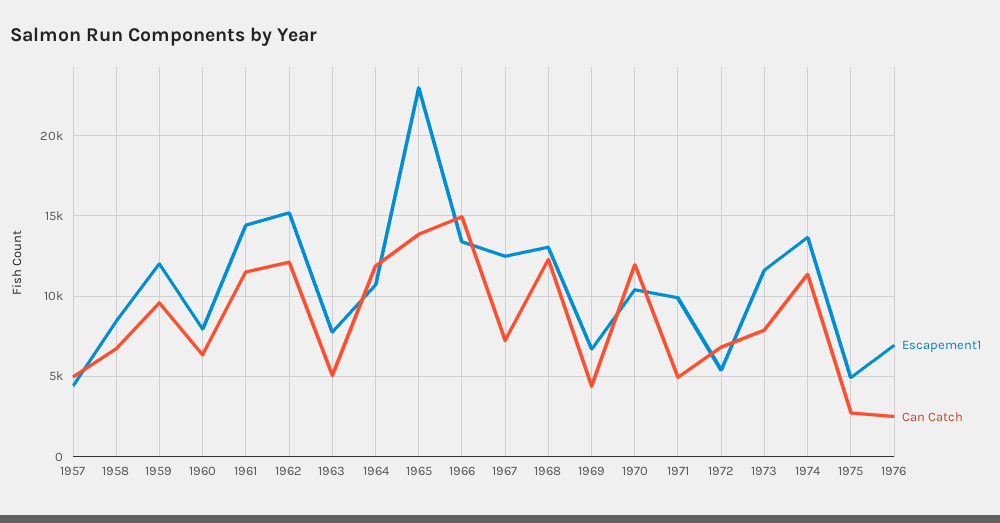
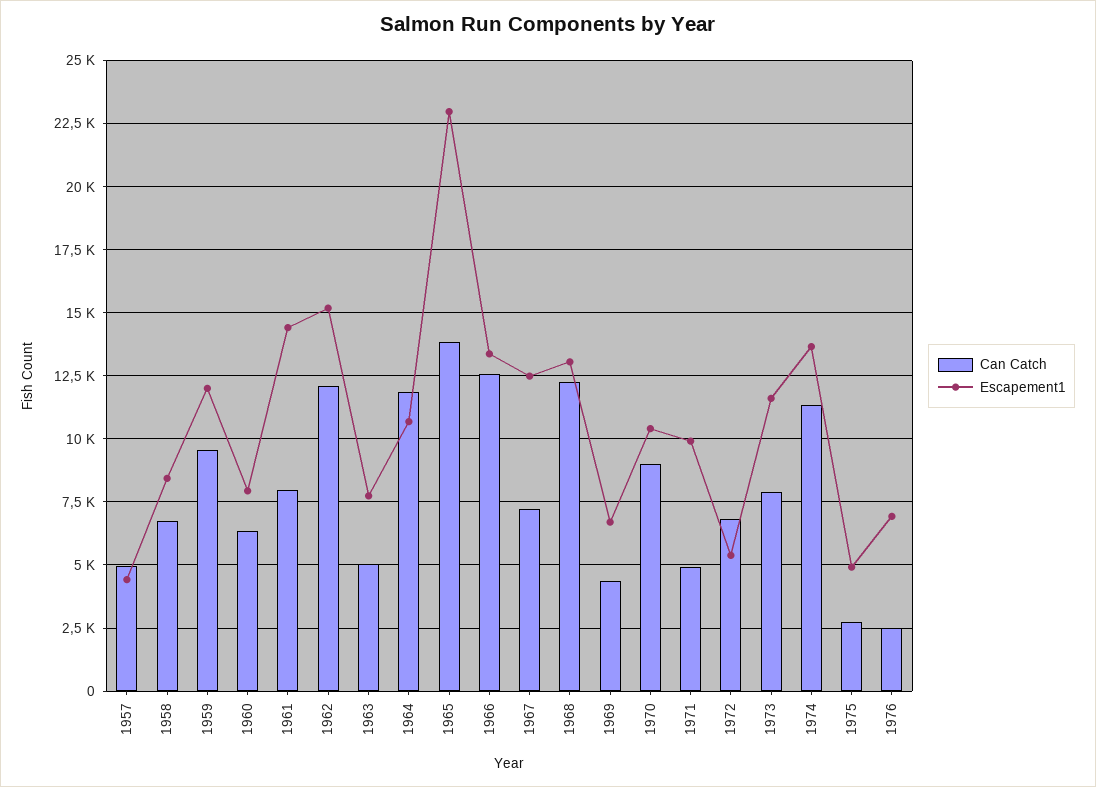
  {
    "Escapement1": {
      "1957": 4500,
      "1958": 8500,
      "1959": 12000,
      "1960": 8000,
      "1961": 14500,
      "1962": 15250,
      "1963": 7750,
      "1964": 10750,
      "1965": 23000,
      "1966": 13500,
      "1967": 12500,
      "1968": 13000,
      "1969": 6750,
      "1970": 10500,
      "1971": 10000,
      "1972": 5500,
      "1973": 11500,
      "1974": 13750,
      "1975": 5000,
      "1976": 7000
    },
    "Can Catch": {
      "1957": 5000,
      "1958": 6750,
      "1959": 9500,
      "1960": 6250,
-     "1961": 11500,
+     "1961": 8000,
      "1962": 12000,
      "1963": 5000,
      "1964": 12000,
      "1965": 13750,
-     "1966": 15000,
+     "1966": 12500,
      "1967": 7250,
      "1968": 12250,
      "1969": 4500,
-     "1970": 12000,
+     "1970": 9000,
      "1971": 5000,
      "1972": 6750,
      "1973": 8000,
      "1974": 11250,
      "1975": 2750,
      "1976": 2500
    }
  }

